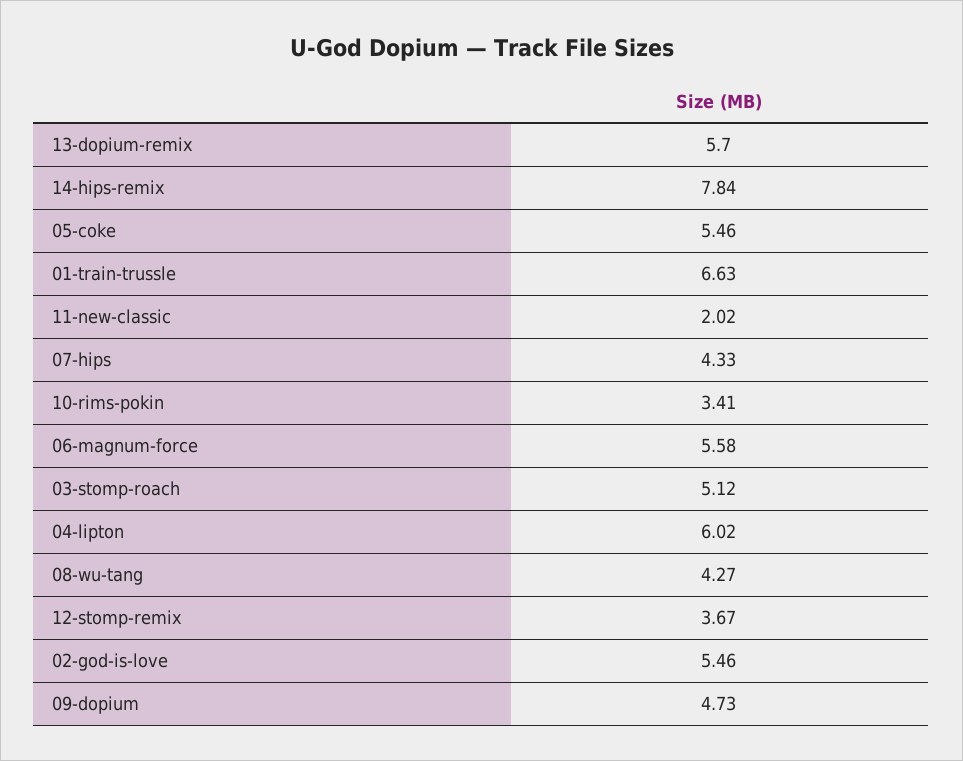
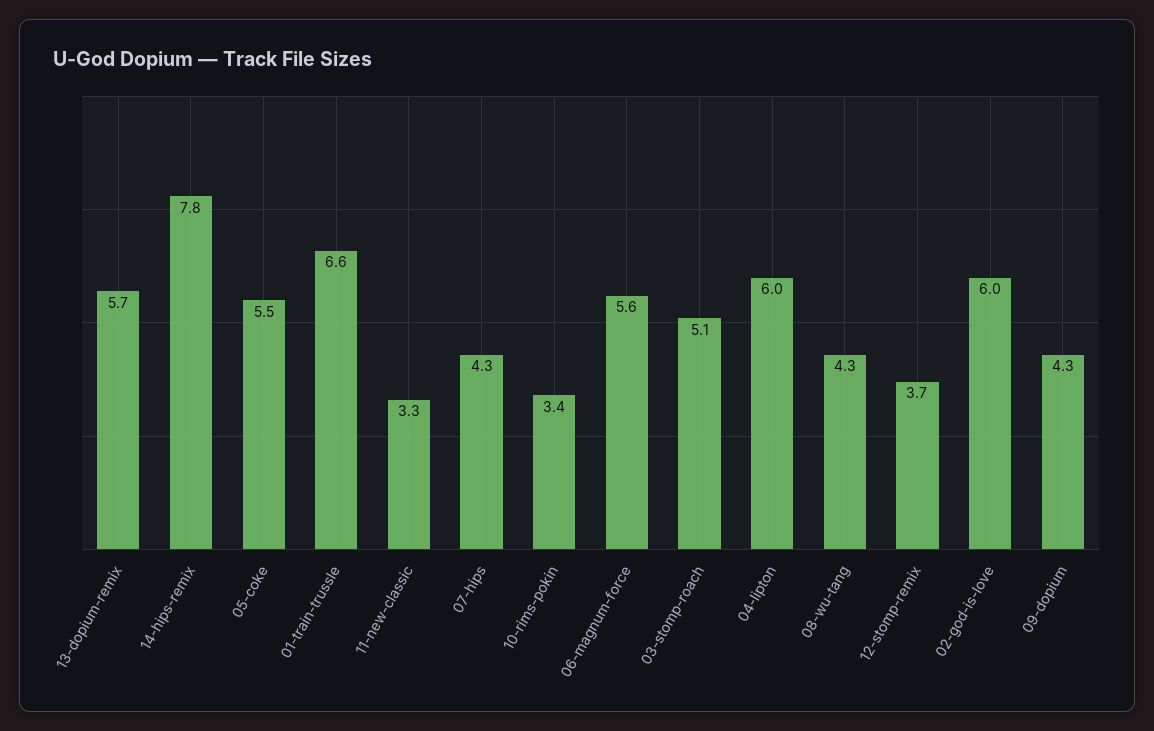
  {
    "13-dopium-remix": 5.7,
    "14-hips-remix": 7.84,
    "05-coke": 5.46,
    "01-train-trussle": 6.63,
-   "11-new-classic": 2.02,
+   "11-new-classic": 3.3,
    "07-hips": 4.33,
    "10-rims-pokin": 3.41,
    "06-magnum-force": 5.58,
    "03-stomp-roach": 5.12,
    "04-lipton": 6.02,
    "08-wu-tang": 4.27,
    "12-stomp-remix": 3.67,
-   "02-god-is-love": 5.46,
+   "02-god-is-love": 6,
-   "09-dopium": 4.73
+   "09-dopium": 4.3
  }

